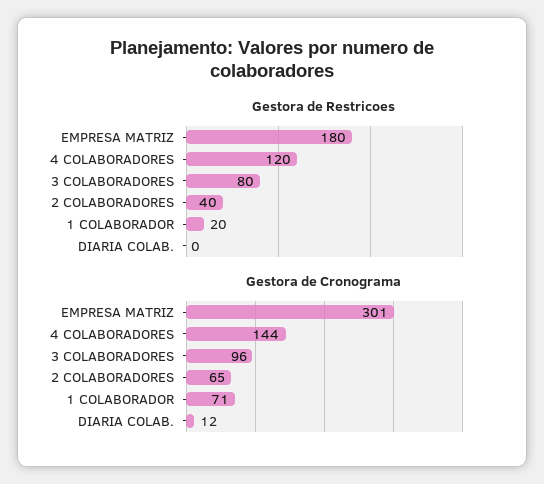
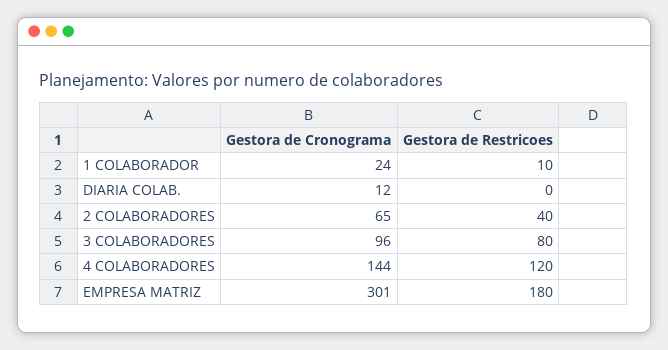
  {
    "Gestora de Restricoes": {
      "EMPRESA MATRIZ": 180,
      "4 COLABORADORES": 120,
      "3 COLABORADORES": 80,
      "2 COLABORADORES": 40,
-     "1 COLABORADOR": 20,
+     "1 COLABORADOR": 10,
      "DIARIA COLAB.": 0
    },
    "Gestora de Cronograma": {
      "EMPRESA MATRIZ": 301,
      "4 COLABORADORES": 144,
      "3 COLABORADORES": 96,
      "2 COLABORADORES": 65,
-     "1 COLABORADOR": 71,
+     "1 COLABORADOR": 24,
      "DIARIA COLAB.": 12
    }
  }

